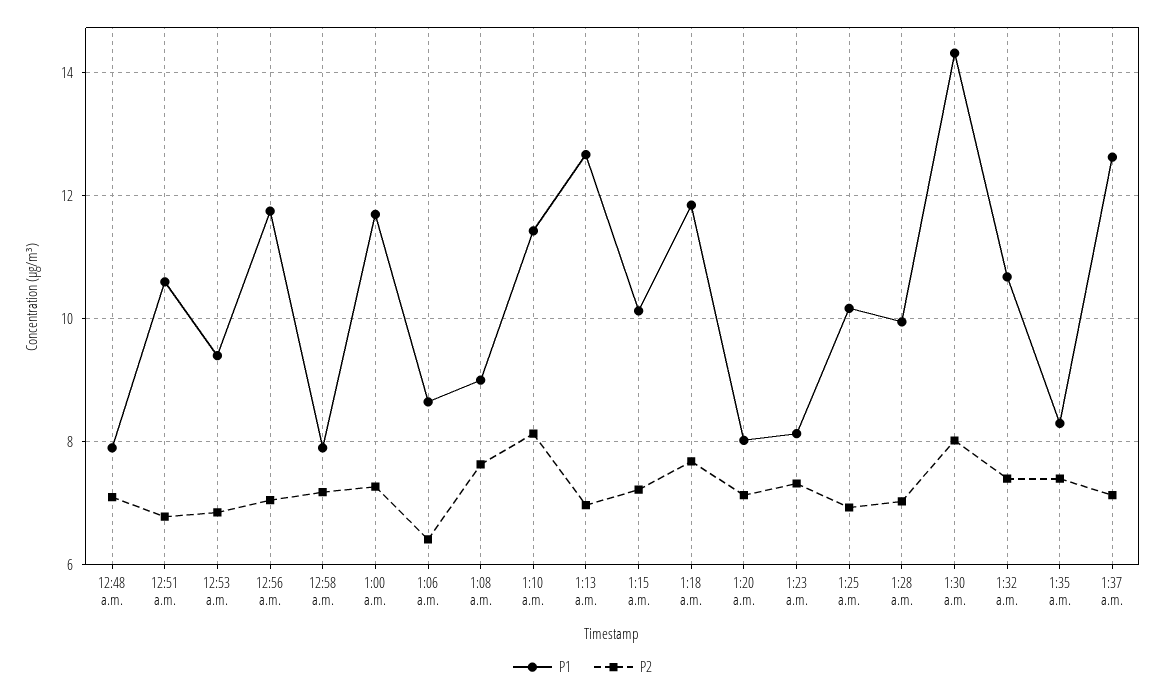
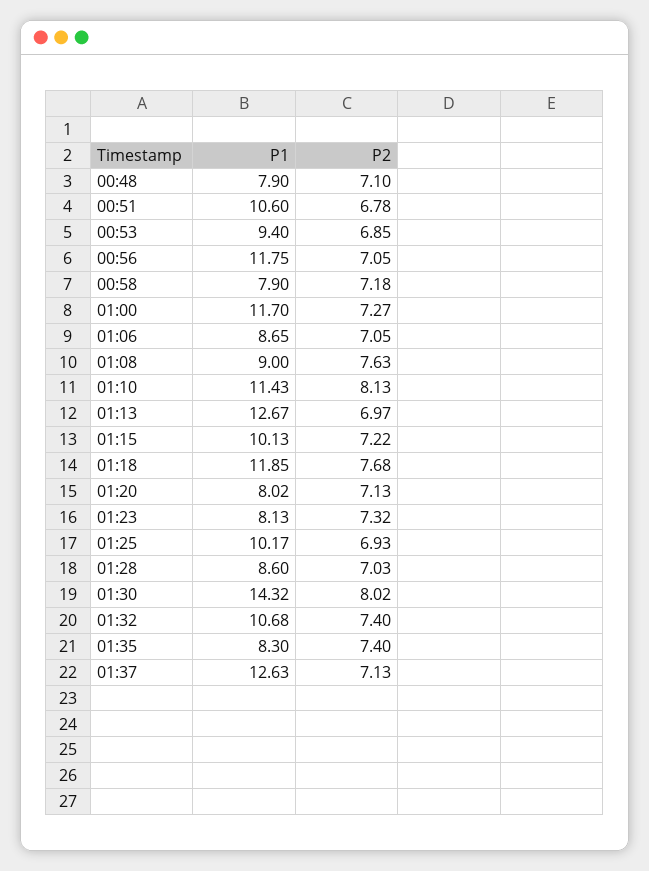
  {
    "P1": {
      "12:48 a.m.": 7.9,
      "12:51 a.m.": 10.6,
      "12:53 a.m.": 9.4,
      "12:56 a.m.": 11.75,
      "12:58 a.m.": 7.9,
      "1:00 a.m.": 11.7,
      "1:06 a.m.": 8.65,
      "1:08 a.m.": 9,
      "1:10 a.m.": 11.43,
      "1:13 a.m.": 12.67,
      "1:15 a.m.": 10.13,
      "1:18 a.m.": 11.85,
      "1:20 a.m.": 8.02,
      "1:23 a.m.": 8.13,
      "1:25 a.m.": 10.17,
-     "1:28 a.m.": 10,
+     "1:28 a.m.": 8.6,
      "1:30 a.m.": 14.32,
      "1:32 a.m.": 10.68,
      "1:35 a.m.": 8.3,
      "1:37 a.m.": 12.63
    },
    "P2": {
      "12:48 a.m.": 7.1,
      "12:51 a.m.": 6.78,
      "12:53 a.m.": 6.85,
      "12:56 a.m.": 7.05,
      "12:58 a.m.": 7.18,
      "1:00 a.m.": 7.27,
-     "1:06 a.m.": 6.4,
+     "1:06 a.m.": 7.05,
      "1:08 a.m.": 7.63,
      "1:10 a.m.": 8.13,
      "1:13 a.m.": 6.97,
      "1:15 a.m.": 7.22,
      "1:18 a.m.": 7.68,
      "1:20 a.m.": 7.13,
      "1:23 a.m.": 7.32,
      "1:25 a.m.": 6.93,
      "1:28 a.m.": 7.03,
      "1:30 a.m.": 8.02,
      "1:32 a.m.": 7.4,
      "1:35 a.m.": 7.4,
      "1:37 a.m.": 7.13
    }
  }

